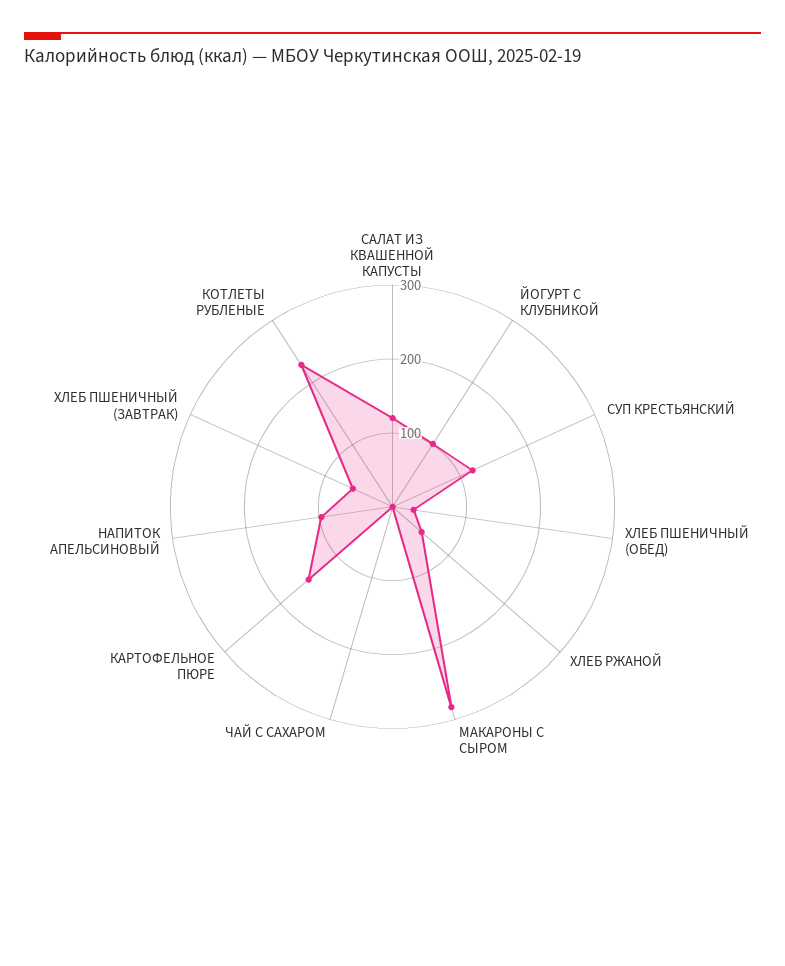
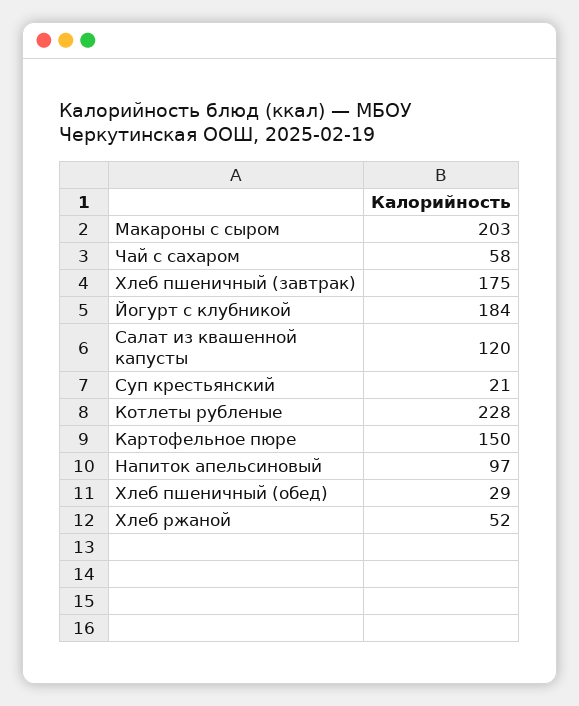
  {
    "САЛАТ ИЗ КВАШЕННОЙ КАПУСТЫ": 120,
-   "ЙОГУРТ С КЛУБНИКОЙ": 100,
+   "ЙОГУРТ С КЛУБНИКОЙ": 184,
-   "СУП КРЕСТЬЯНСКИЙ": 120,
+   "СУП КРЕСТЬЯНСКИЙ": 21,
    "ХЛЕБ ПШЕНИЧНЫЙ (ОБЕД)": 29,
    "ХЛЕБ РЖАНОЙ": 52,
-   "МАКАРОНЫ С СЫРОМ": 280,
+   "МАКАРОНЫ С СЫРОМ": 203,
-   "ЧАЙ С САХАРОМ": 0,
+   "ЧАЙ С САХАРОМ": 58,
    "КАРТОФЕЛЬНОЕ ПЮРЕ": 150,
    "НАПИТОК АПЕЛЬСИНОВЫЙ": 97,
-   "ХЛЕБ ПШЕНИЧНЫЙ (ЗАВТРАК)": 60,
+   "ХЛЕБ ПШЕНИЧНЫЙ (ЗАВТРАК)": 175,
    "КОТЛЕТЫ РУБЛЕНЫЕ": 228
  }

